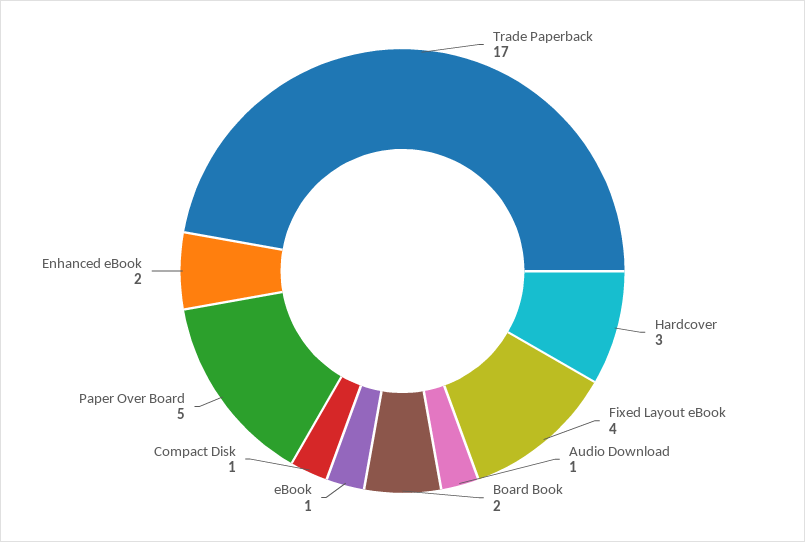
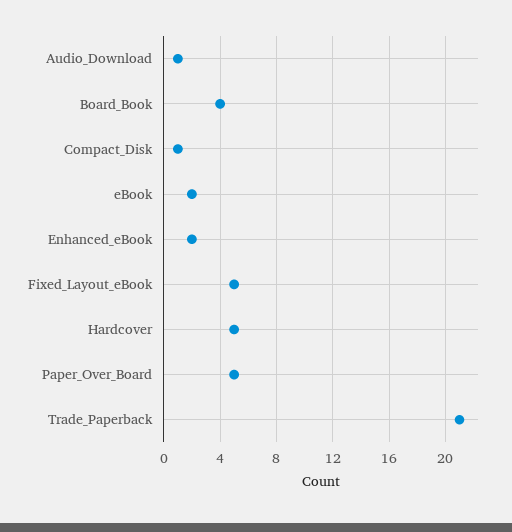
  {
-   "Trade Paperback": 17,
+   "Trade Paperback": 21,
-   "Hardcover": 3,
+   "Hardcover": 5,
-   "Fixed Layout eBook": 4,
+   "Fixed Layout eBook": 5,
    "Audio Download": 1,
-   "Board Book": 2,
+   "Board Book": 4,
-   "eBook": 1,
+   "eBook": 2,
    "Compact Disk": 1,
    "Paper Over Board": 5,
    "Enhanced eBook": 2
  }

